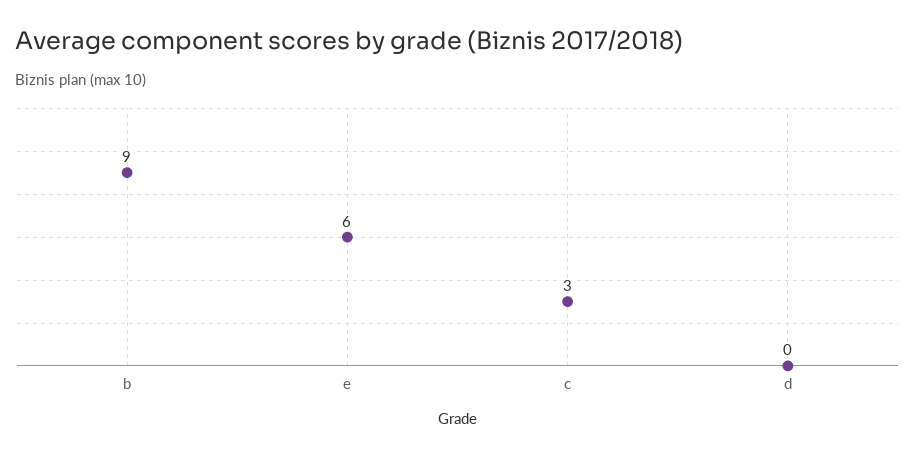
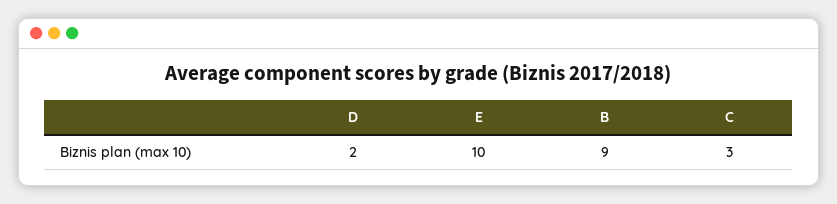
  {
    "b": 9,
-   "e": 6,
+   "e": 10,
    "c": 3,
-   "d": 0
+   "d": 2
  }

